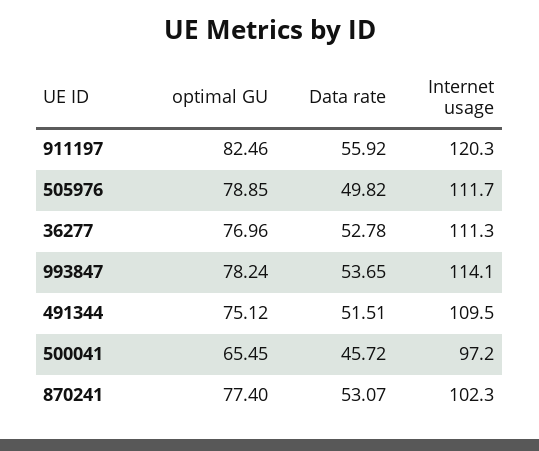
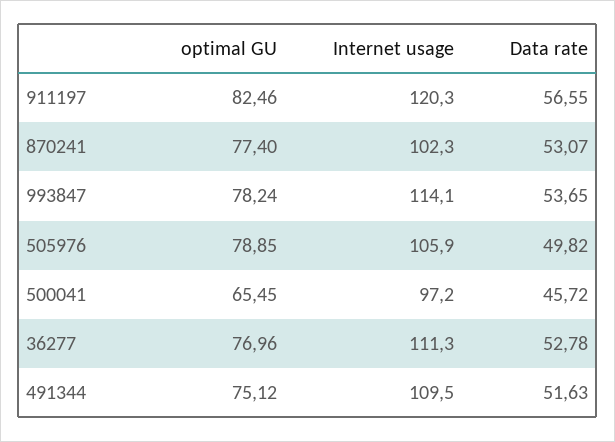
  {
    "optimal GU": {
      "911197": 82.46,
      "505976": 78.85,
      "36277": 76.96,
      "993847": 78.24,
      "491344": 75.12,
      "500041": 65.45,
      "870241": 77.4
    },
    "Data rate": {
-     "911197": 55.92,
+     "911197": 56.55,
      "505976": 49.82,
      "36277": 52.78,
      "993847": 53.65,
-     "491344": 51.51,
+     "491344": 51.63,
      "500041": 45.72,
      "870241": 53.07
    },
    "Internet usage": {
      "911197": 120.3,
-     "505976": 111.7,
+     "505976": 105.9,
      "36277": 111.3,
      "993847": 114.1,
      "491344": 109.5,
      "500041": 97.2,
      "870241": 102.3
    }
  }

